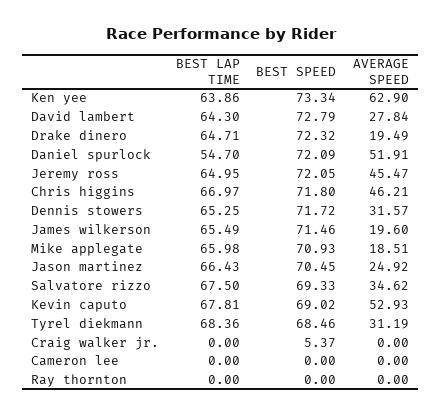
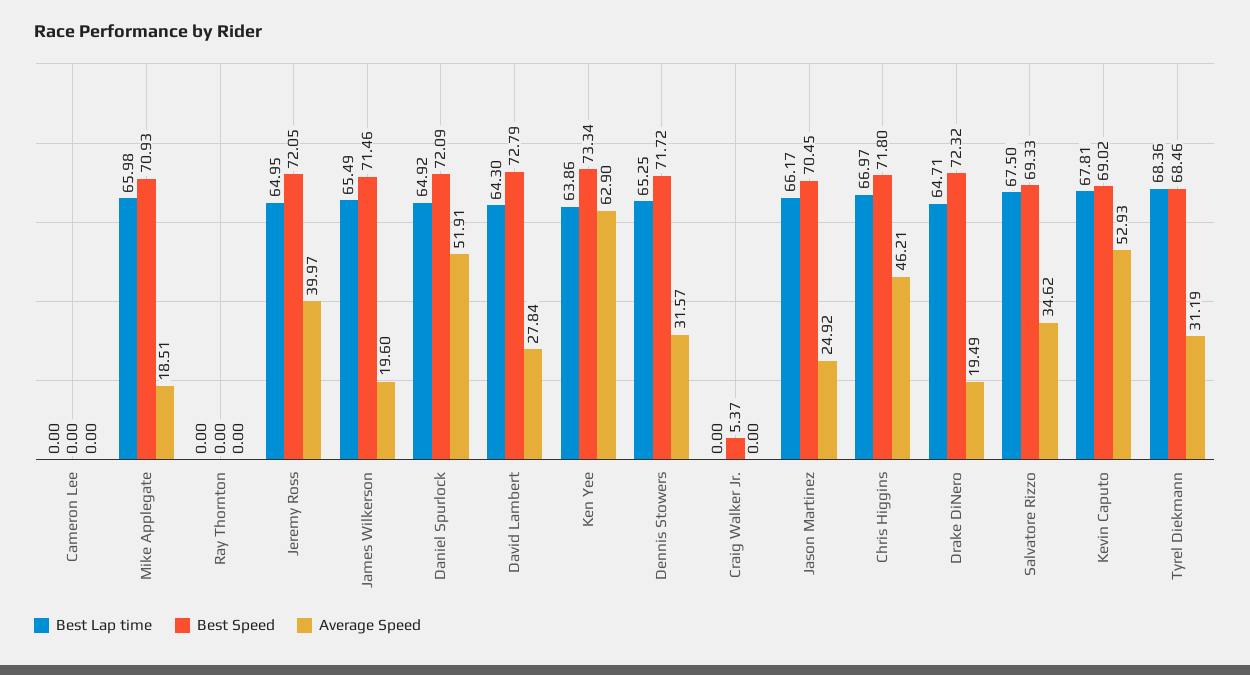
  {
    "BEST LAP TIME": {
      "Ken yee": 63.86,
      "David lambert": 64.3,
      "Drake dinero": 64.71,
-     "Daniel spurlock": 54.7,
+     "Daniel spurlock": 64.92,
      "Jeremy ross": 64.95,
      "Chris higgins": 66.97,
      "Dennis stowers": 65.25,
      "James wilkerson": 65.49,
      "Mike applegate": 65.98,
-     "Jason martinez": 66.43,
+     "Jason martinez": 66.17,
      "Salvatore rizzo": 67.5,
      "Kevin caputo": 67.81,
      "Tyrel diekmann": 68.36,
      "Craig walker jr.": 0,
      "Cameron lee": 0,
      "Ray thornton": 0
    },
    "BEST SPEED": {
      "Ken yee": 73.34,
      "David lambert": 72.79,
      "Drake dinero": 72.32,
      "Daniel spurlock": 72.09,
      "Jeremy ross": 72.05,
      "Chris higgins": 71.8,
      "Dennis stowers": 71.72,
      "James wilkerson": 71.46,
      "Mike applegate": 70.93,
      "Jason martinez": 70.45,
      "Salvatore rizzo": 69.33,
      "Kevin caputo": 69.02,
      "Tyrel diekmann": 68.46,
      "Craig walker jr.": 5.37,
      "Cameron lee": 0,
      "Ray thornton": 0
    },
    "AVERAGE SPEED": {
      "Ken yee": 62.9,
      "David lambert": 27.84,
      "Drake dinero": 19.49,
      "Daniel spurlock": 51.91,
-     "Jeremy ross": 45.47,
+     "Jeremy ross": 39.97,
      "Chris higgins": 46.21,
      "Dennis stowers": 31.57,
      "James wilkerson": 19.6,
      "Mike applegate": 18.51,
      "Jason martinez": 24.92,
      "Salvatore rizzo": 34.62,
      "Kevin caputo": 52.93,
      "Tyrel diekmann": 31.19,
      "Craig walker jr.": 0,
      "Cameron lee": 0,
      "Ray thornton": 0
    }
  }

